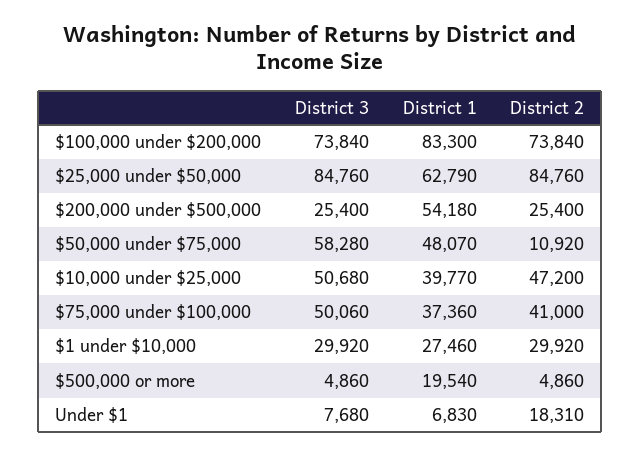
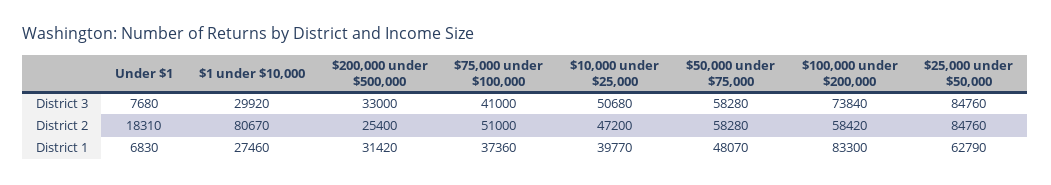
  {
    "District 3": {
      "$100,000 under $200,000": 73840,
      "$25,000 under $50,000": 84760,
-     "$200,000 under $500,000": 25400,
+     "$200,000 under $500,000": 33000,
      "$50,000 under $75,000": 58280,
      "$10,000 under $25,000": 50680,
-     "$75,000 under $100,000": 50060,
+     "$75,000 under $100,000": 41000,
      "$1 under $10,000": 29920,
-     "$500,000 or more": 4860,
      "Under $1": 7680
    },
    "District 1": {
      "$100,000 under $200,000": 83300,
      "$25,000 under $50,000": 62790,
-     "$200,000 under $500,000": 54180,
+     "$200,000 under $500,000": 31420,
      "$50,000 under $75,000": 48070,
      "$10,000 under $25,000": 39770,
      "$75,000 under $100,000": 37360,
      "$1 under $10,000": 27460,
-     "$500,000 or more": 19540,
      "Under $1": 6830
    },
    "District 2": {
-     "$100,000 under $200,000": 73840,
+     "$100,000 under $200,000": 58420,
      "$25,000 under $50,000": 84760,
      "$200,000 under $500,000": 25400,
-     "$50,000 under $75,000": 10920,
+     "$50,000 under $75,000": 58280,
      "$10,000 under $25,000": 47200,
-     "$75,000 under $100,000": 41000,
+     "$75,000 under $100,000": 51000,
-     "$1 under $10,000": 29920,
+     "$1 under $10,000": 80670,
-     "$500,000 or more": 4860,
      "Under $1": 18310
    }
  }

